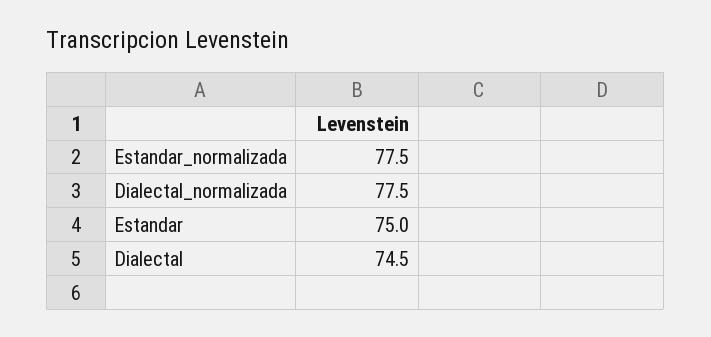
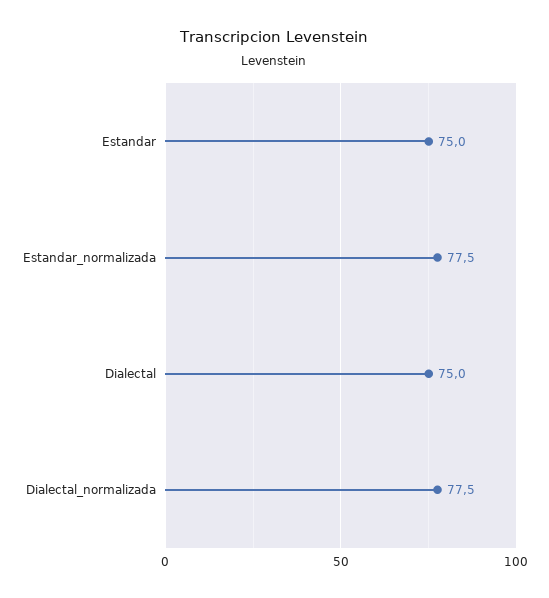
  {
    "Estandar_normalizada": 77.5,
    "Dialectal_normalizada": 77.5,
    "Estandar": 75,
-   "Dialectal": 74.5
+   "Dialectal": 75
  }

